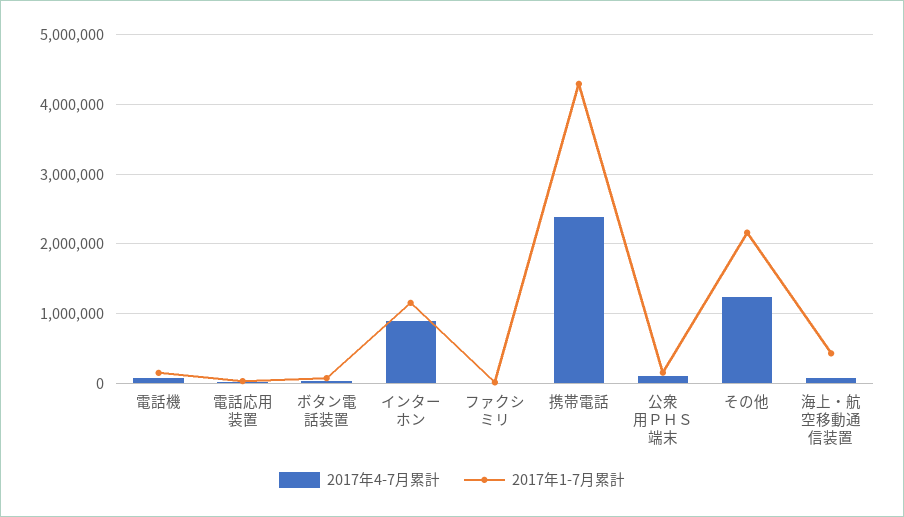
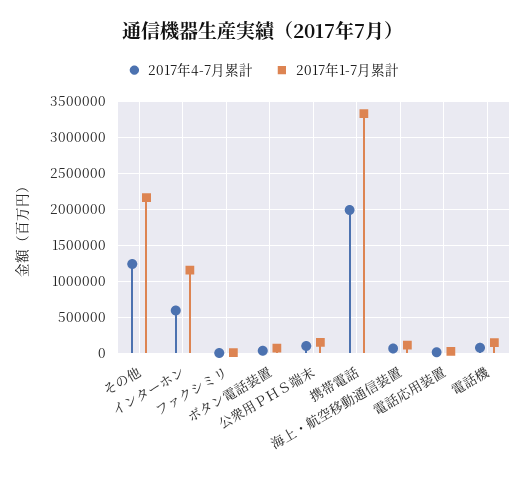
  {
    "2017年4-7月累計": {
      "電話機": 100000,
      "電話応用装置": 0,
      "ボタン電話装置": 0,
-     "インターホン": 900000,
+     "インターホン": 600000,
      "ファクシミリ": 0,
-     "携帯電話": 2400000,
+     "携帯電話": 2000000,
      "公衆用ＰＨＳ端末": 100000,
      "その他": 1200000,
      "海上・航空移動通信装置": 100000
    },
    "2017年1-7月累計": {
      "電話機": 100000,
      "電話応用装置": 0,
      "ボタン電話装置": 100000,
      "インターホン": 1200000,
      "ファクシミリ": 0,
-     "携帯電話": 4300000,
+     "携帯電話": 3300000,
      "公衆用ＰＨＳ端末": 200000,
      "その他": 2200000,
-     "海上・航空移動通信装置": 400000
+     "海上・航空移動通信装置": 100000
    }
  }

